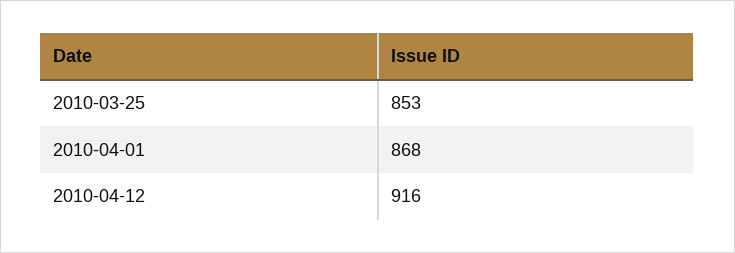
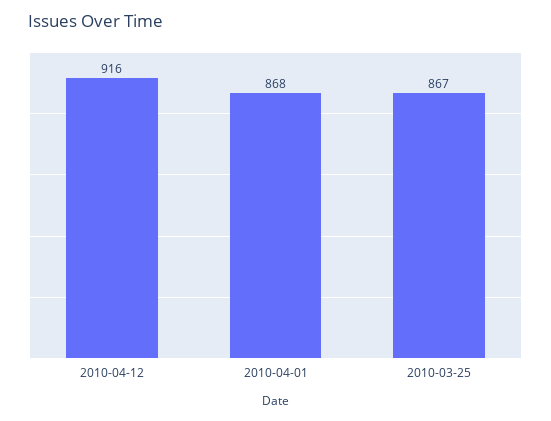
  {
-   "2010-03-25": 853,
+   "2010-03-25": 867,
    "2010-04-01": 868,
    "2010-04-12": 916
  }

